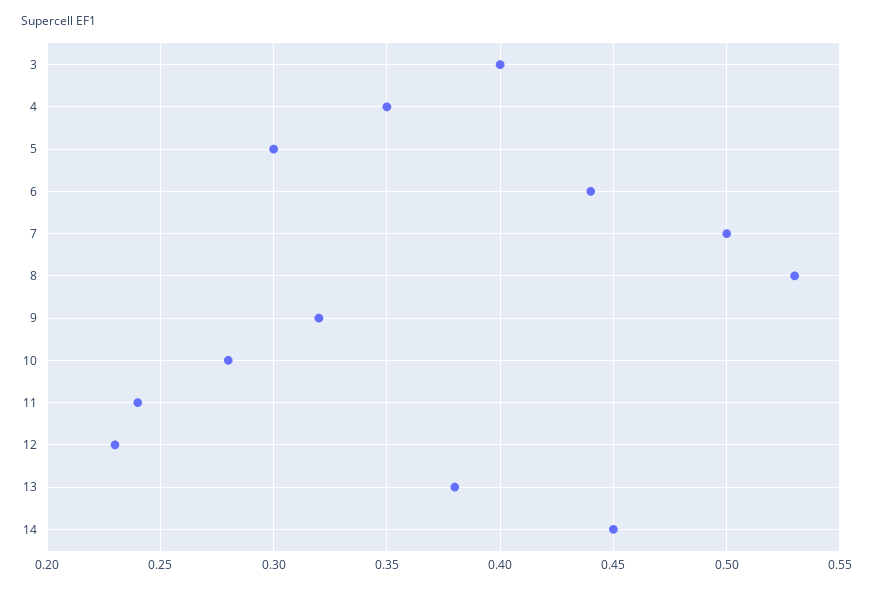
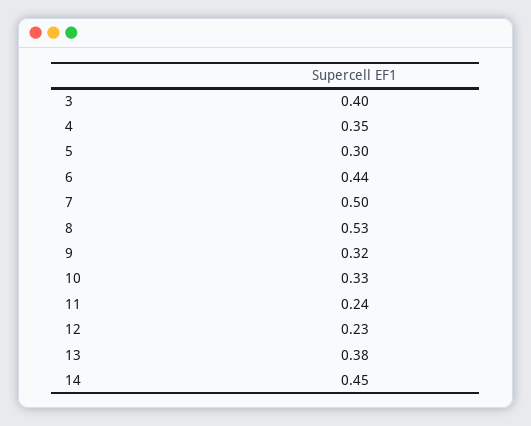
  {
    "3": 0.4,
    "4": 0.35,
    "5": 0.3,
    "6": 0.44,
    "7": 0.5,
    "8": 0.53,
    "9": 0.32,
-   "10": 0.28,
+   "10": 0.33,
    "11": 0.24,
    "12": 0.23,
    "13": 0.38,
    "14": 0.45
  }

